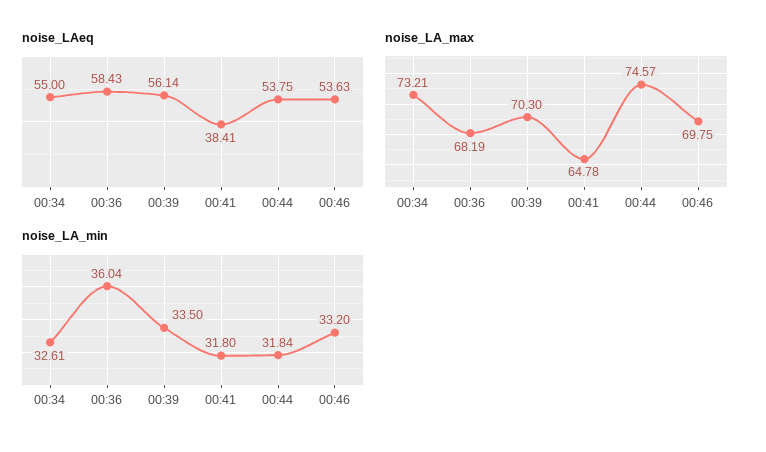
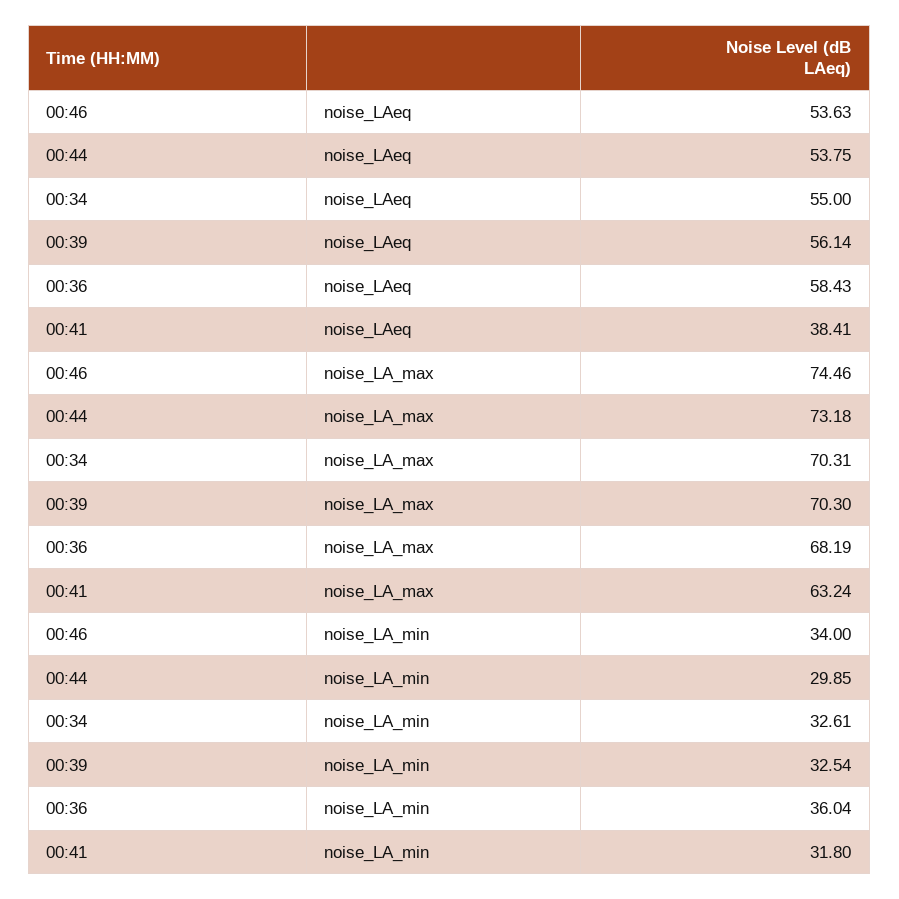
  {
    "noise_LAeq": {
      "00:34": 55,
      "00:36": 58.43,
      "00:39": 56.14,
      "00:41": 38.41,
      "00:44": 53.75,
      "00:46": 53.63
    },
    "noise_LA_max": {
-     "00:34": 73.21,
+     "00:34": 70.31,
      "00:36": 68.19,
      "00:39": 70.3,
-     "00:41": 64.78,
+     "00:41": 63.24,
-     "00:44": 74.57,
+     "00:44": 73.18,
-     "00:46": 69.75
+     "00:46": 74.46
    },
    "noise_LA_min": {
      "00:34": 32.61,
      "00:36": 36.04,
-     "00:39": 33.5,
+     "00:39": 32.54,
      "00:41": 31.8,
-     "00:44": 31.84,
+     "00:44": 29.85,
-     "00:46": 33.2
+     "00:46": 34
    }
  }

